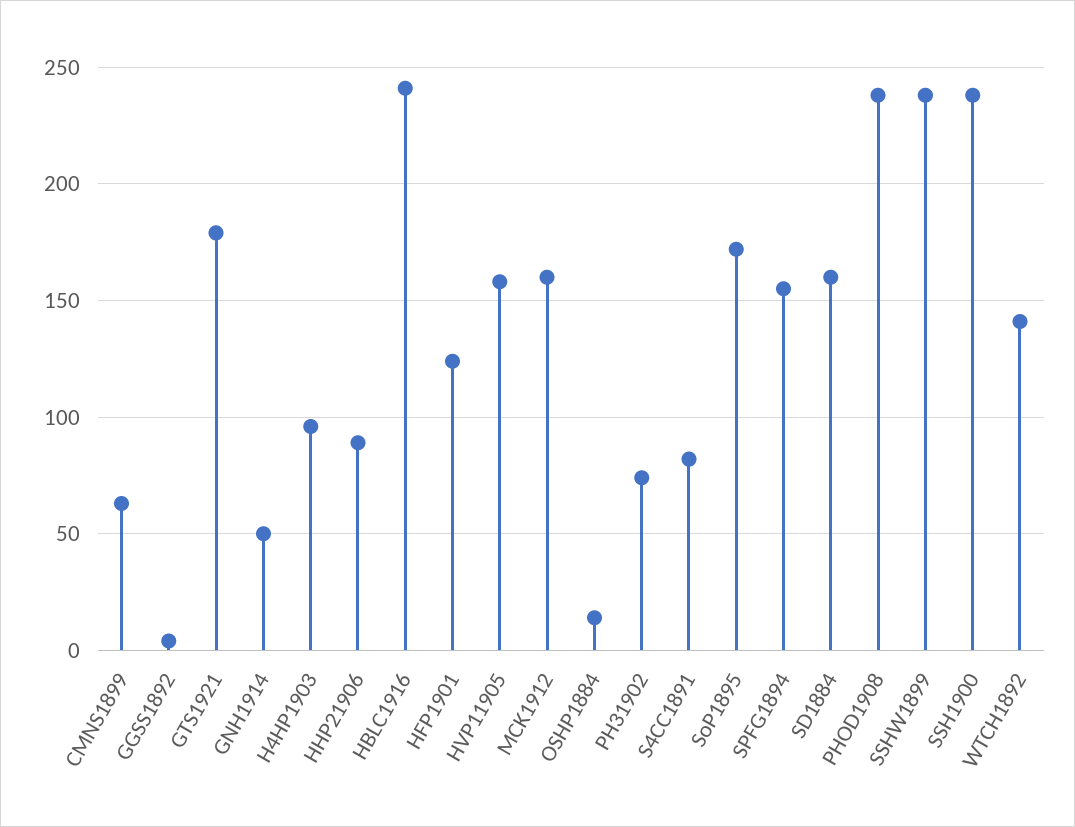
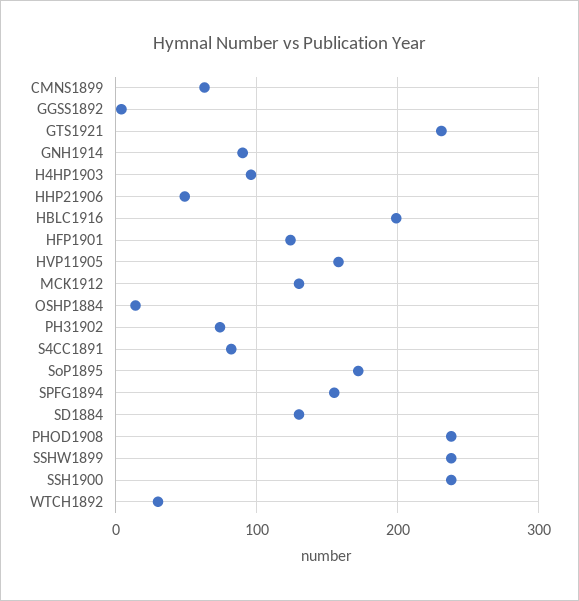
  {
    "CMNS1899": 65,
    "GGSS1892": 5,
-   "GTS1921": 180,
+   "GTS1921": 230,
-   "GNH1914": 50,
+   "GNH1914": 90,
    "H4HP1903": 95,
-   "HHP21906": 90,
+   "HHP21906": 50,
-   "HBLC1916": 240,
+   "HBLC1916": 200,
    "HFP1901": 125,
    "HVP11905": 160,
-   "MCK1912": 160,
+   "MCK1912": 130,
    "OSHP1884": 15,
    "PH31902": 75,
    "S4CC1891": 80,
    "SoP1895": 170,
    "SPFG1894": 155,
-   "SD1884": 160,
+   "SD1884": 130,
    "PHOD1908": 240,
    "SSHW1899": 240,
    "SSH1900": 240,
-   "WTCH1892": 140
+   "WTCH1892": 30
  }

